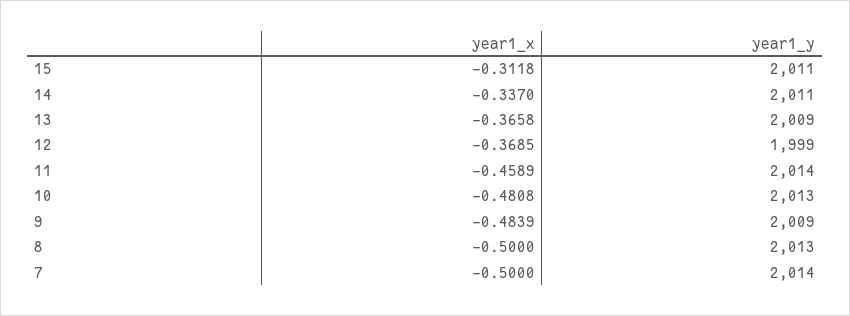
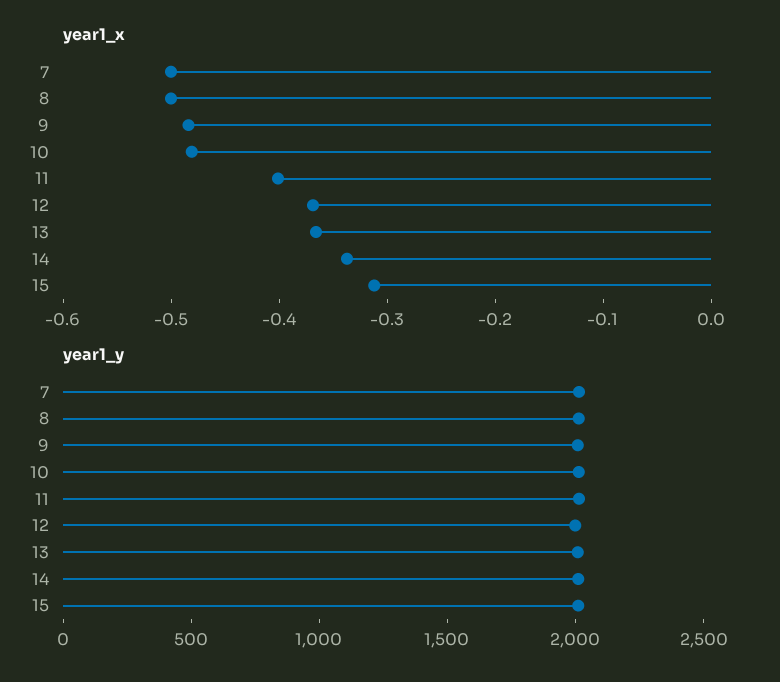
  {
    "year1_x": {
      "15": -0.3118,
      "14": -0.337,
      "13": -0.3658,
      "12": -0.3685,
-     "11": -0.4589,
+     "11": -0.4,
      "10": -0.4808,
      "9": -0.4839,
      "8": -0.5,
      "7": -0.5
    },
    "year1_y": {
      "15": 2011,
      "14": 2011,
      "13": 2009,
      "12": 1999,
      "11": 2014,
      "10": 2013,
      "9": 2009,
      "8": 2013,
      "7": 2014
    }
  }

